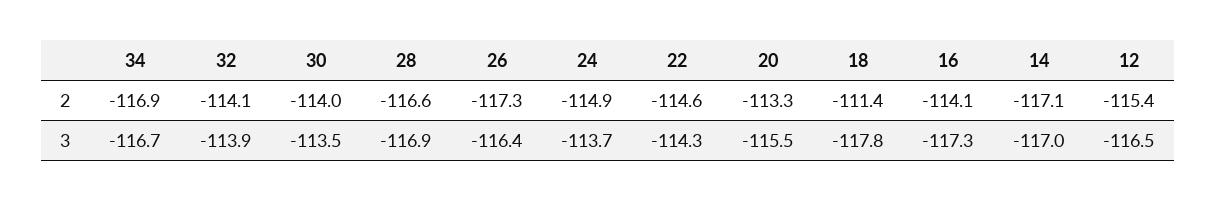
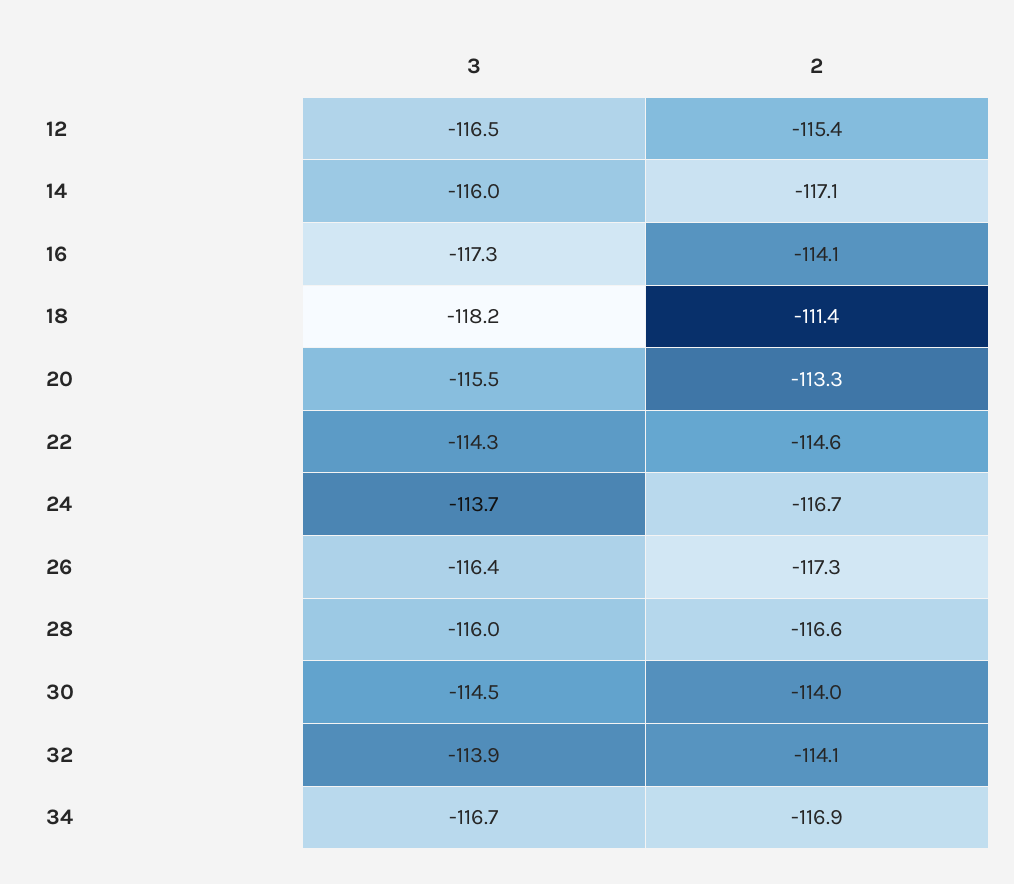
  {
    "34": {
      "2": -116.9,
      "3": -116.7
    },
    "32": {
      "2": -114.1,
      "3": -113.9
    },
    "30": {
      "2": -114,
-     "3": -113.5
+     "3": -114.5
    },
    "28": {
      "2": -116.6,
-     "3": -116.9
+     "3": -116
    },
    "26": {
      "2": -117.3,
      "3": -116.4
    },
    "24": {
-     "2": -114.9,
+     "2": -116.7,
      "3": -113.7
    },
    "22": {
      "2": -114.6,
      "3": -114.3
    },
    "20": {
      "2": -113.3,
      "3": -115.5
    },
    "18": {
      "2": -111.4,
-     "3": -117.8
+     "3": -118.2
    },
    "16": {
      "2": -114.1,
      "3": -117.3
    },
    "14": {
      "2": -117.1,
-     "3": -117
+     "3": -116
    },
    "12": {
      "2": -115.4,
      "3": -116.5
    }
  }

